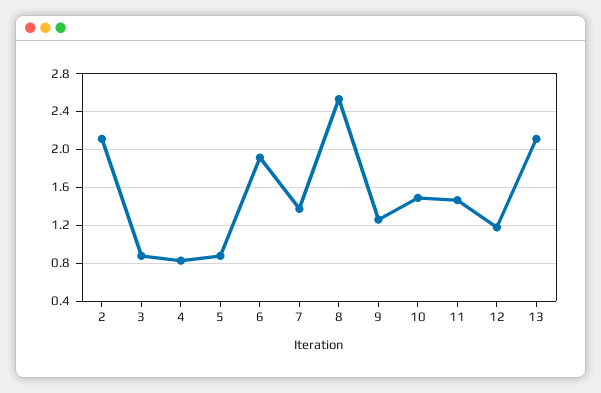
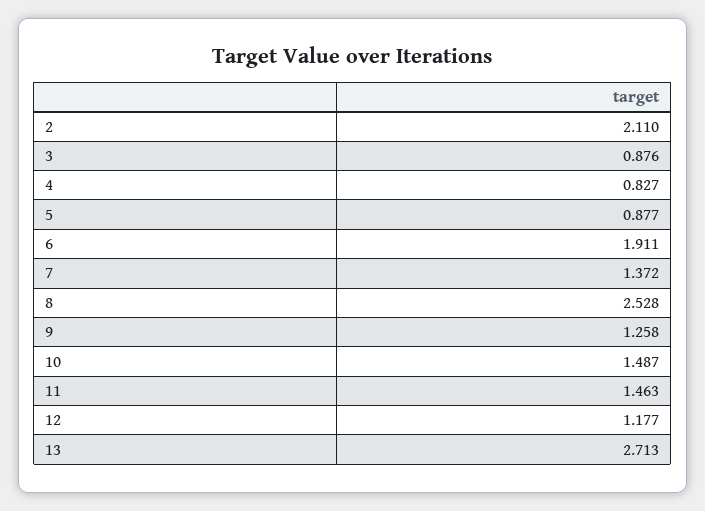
  {
    "2": 2.11,
    "3": 0.876,
    "4": 0.827,
    "5": 0.877,
    "6": 1.911,
    "7": 1.372,
    "8": 2.528,
    "9": 1.258,
    "10": 1.487,
    "11": 1.463,
    "12": 1.177,
-   "13": 2.1
+   "13": 2.713
  }

